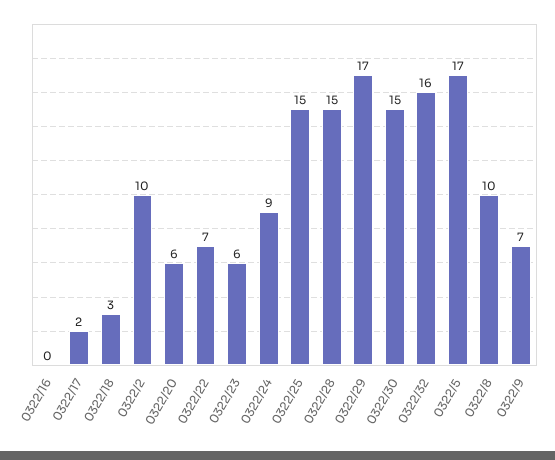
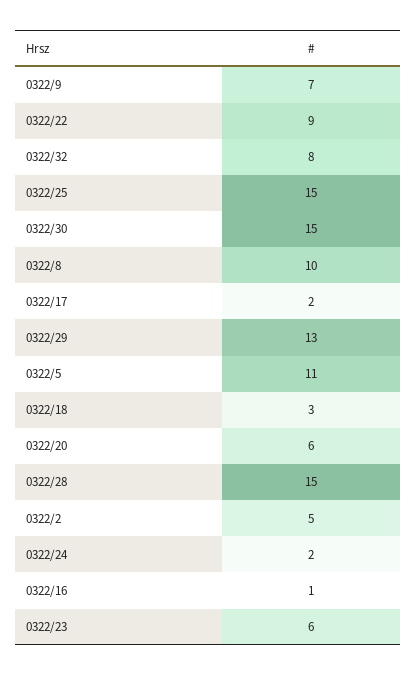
  {
-   "0322/16": 0,
+   "0322/16": 1,
    "0322/17": 2,
    "0322/18": 3,
-   "0322/2": 10,
+   "0322/2": 5,
    "0322/20": 6,
-   "0322/22": 7,
+   "0322/22": 9,
    "0322/23": 6,
-   "0322/24": 9,
+   "0322/24": 2,
    "0322/25": 15,
    "0322/28": 15,
-   "0322/29": 17,
+   "0322/29": 13,
    "0322/30": 15,
-   "0322/32": 16,
+   "0322/32": 8,
-   "0322/5": 17,
+   "0322/5": 11,
    "0322/8": 10,
    "0322/9": 7
  }

